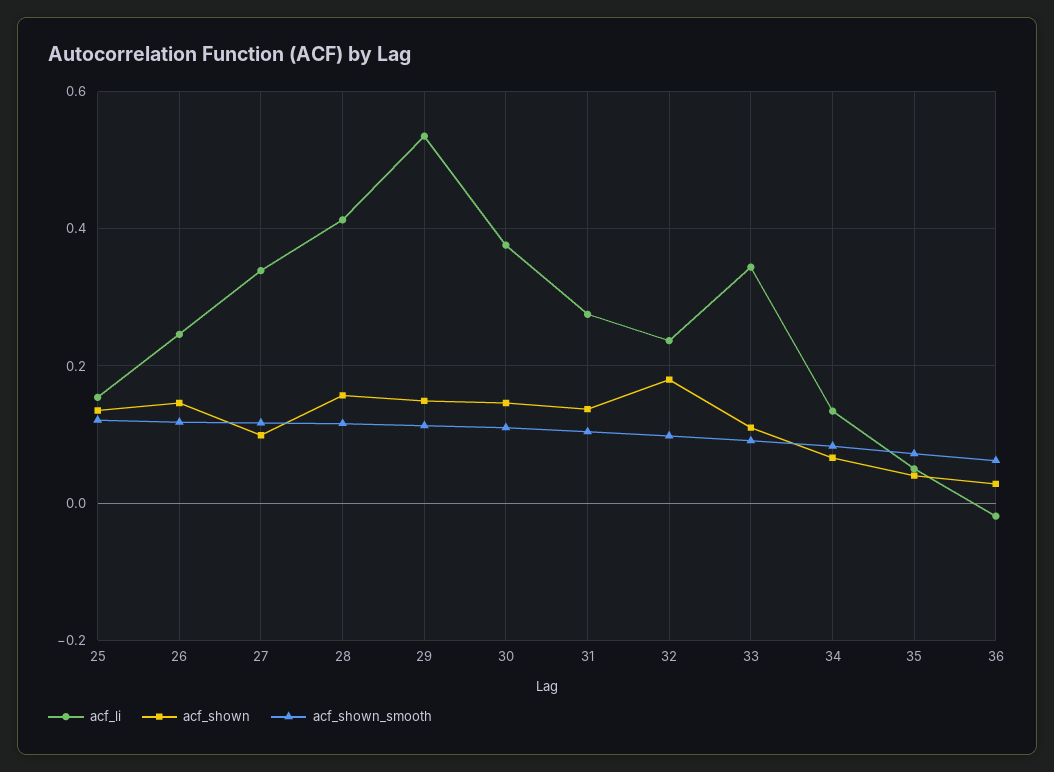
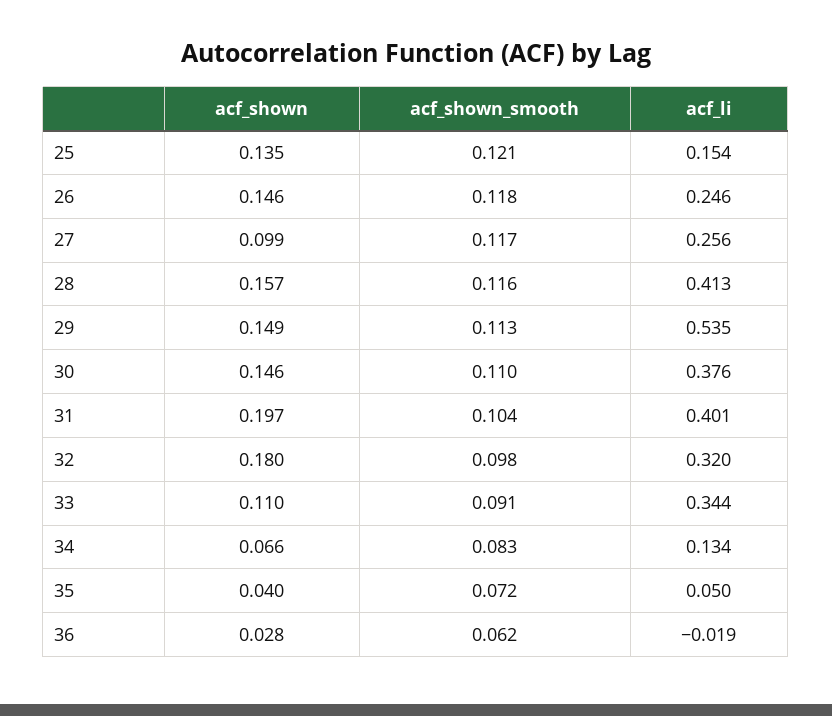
  {
    "acf_li": {
      "25": 0.154,
      "26": 0.246,
-     "27": 0.34,
+     "27": 0.256,
      "28": 0.413,
      "29": 0.535,
      "30": 0.376,
-     "31": 0.28,
+     "31": 0.401,
-     "32": 0.24,
+     "32": 0.32,
      "33": 0.344,
      "34": 0.134,
      "35": 0.05,
      "36": -0.019
    },
    "acf_shown": {
      "25": 0.135,
      "26": 0.146,
      "27": 0.099,
      "28": 0.157,
      "29": 0.149,
      "30": 0.146,
-     "31": 0.14,
+     "31": 0.197,
      "32": 0.18,
      "33": 0.11,
      "34": 0.066,
      "35": 0.04,
      "36": 0.028
    },
    "acf_shown_smooth": {
      "25": 0.121,
      "26": 0.118,
      "27": 0.117,
      "28": 0.116,
      "29": 0.113,
      "30": 0.11,
      "31": 0.104,
      "32": 0.098,
      "33": 0.091,
      "34": 0.083,
      "35": 0.072,
      "36": 0.062
    }
  }

